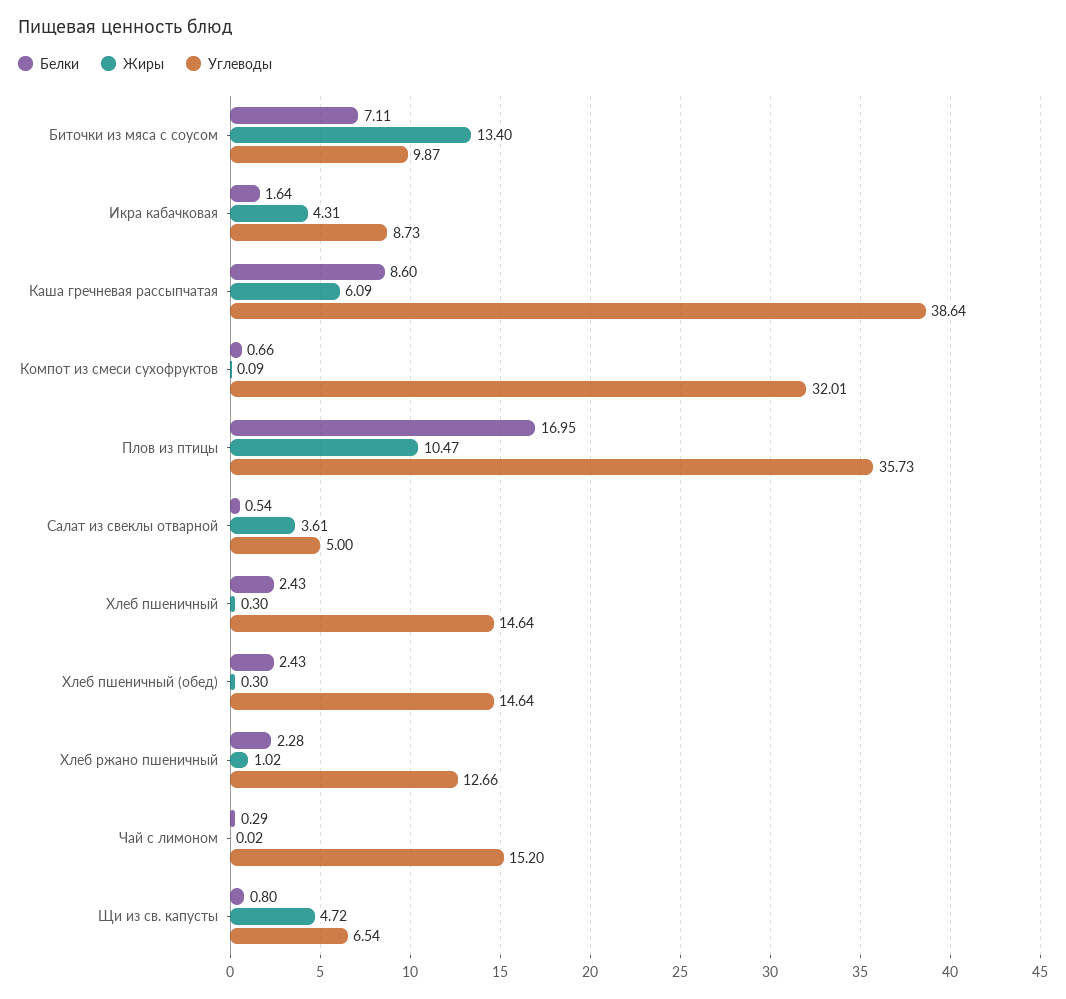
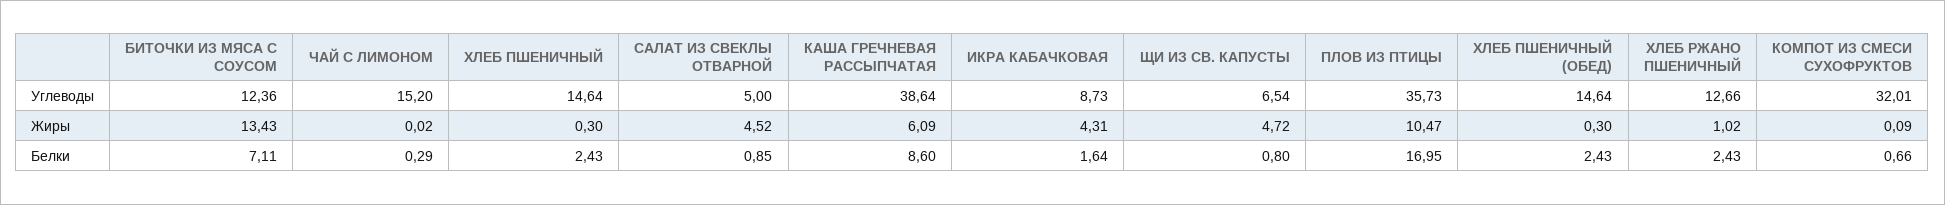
  {
    "Белки": {
      "Биточки из мяса с соусом": 7.11,
      "Икра кабачковая": 1.64,
      "Каша гречневая рассыпчатая": 8.6,
      "Компот из смеси сухофруктов": 0.66,
      "Плов из птицы": 16.95,
-     "Салат из свеклы отварной": 0.54,
+     "Салат из свеклы отварной": 0.85,
      "Хлеб пшеничный": 2.43,
      "Хлеб пшеничный (обед)": 2.43,
-     "Хлеб ржано пшеничный": 2.28,
+     "Хлеб ржано пшеничный": 2.43,
      "Чай с лимоном": 0.29,
      "Щи из св. капусты": 0.8
    },
    "Жиры": {
-     "Биточки из мяса с соусом": 13.4,
+     "Биточки из мяса с соусом": 13.43,
      "Икра кабачковая": 4.31,
      "Каша гречневая рассыпчатая": 6.09,
      "Компот из смеси сухофруктов": 0.09,
      "Плов из птицы": 10.47,
-     "Салат из свеклы отварной": 3.61,
+     "Салат из свеклы отварной": 4.52,
      "Хлеб пшеничный": 0.3,
      "Хлеб пшеничный (обед)": 0.3,
      "Хлеб ржано пшеничный": 1.02,
      "Чай с лимоном": 0.02,
      "Щи из св. капусты": 4.72
    },
    "Углеводы": {
-     "Биточки из мяса с соусом": 9.87,
+     "Биточки из мяса с соусом": 12.36,
      "Икра кабачковая": 8.73,
      "Каша гречневая рассыпчатая": 38.64,
      "Компот из смеси сухофруктов": 32.01,
      "Плов из птицы": 35.73,
      "Салат из свеклы отварной": 5,
      "Хлеб пшеничный": 14.64,
      "Хлеб пшеничный (обед)": 14.64,
      "Хлеб ржано пшеничный": 12.66,
      "Чай с лимоном": 15.2,
      "Щи из св. капусты": 6.54
    }
  }

